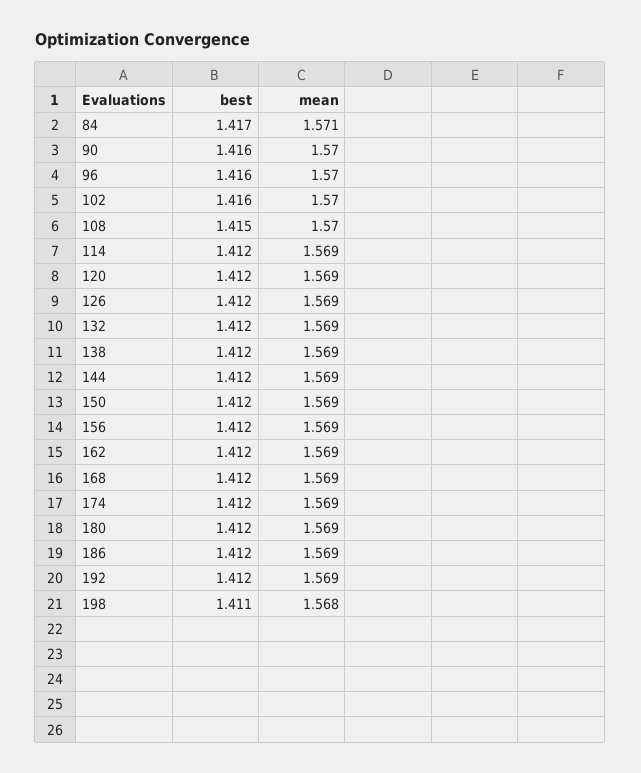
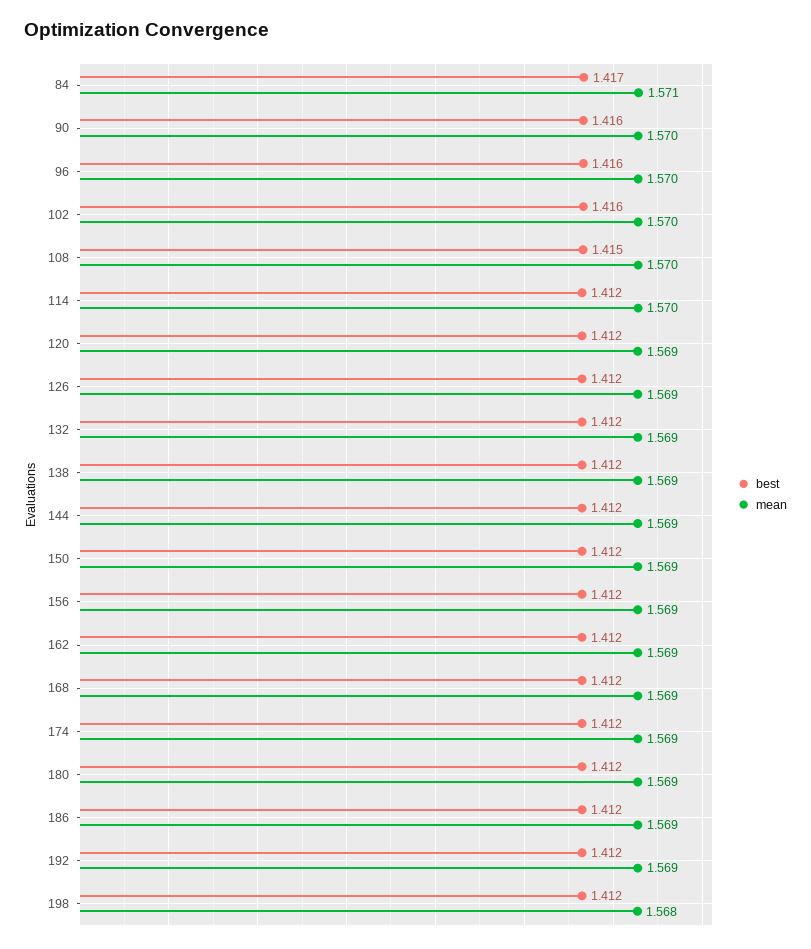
  {
    "best": {
      "84": 1.417,
      "90": 1.416,
      "96": 1.416,
      "102": 1.416,
      "108": 1.415,
      "114": 1.412,
      "120": 1.412,
      "126": 1.412,
      "132": 1.412,
      "138": 1.412,
      "144": 1.412,
      "150": 1.412,
      "156": 1.412,
      "162": 1.412,
      "168": 1.412,
      "174": 1.412,
      "180": 1.412,
      "186": 1.412,
      "192": 1.412,
-     "198": 1.411
+     "198": 1.412
    },
    "mean": {
      "84": 1.571,
      "90": 1.57,
      "96": 1.57,
      "102": 1.57,
      "108": 1.57,
-     "114": 1.569,
+     "114": 1.57,
      "120": 1.569,
      "126": 1.569,
      "132": 1.569,
      "138": 1.569,
      "144": 1.569,
      "150": 1.569,
      "156": 1.569,
      "162": 1.569,
      "168": 1.569,
      "174": 1.569,
      "180": 1.569,
      "186": 1.569,
      "192": 1.569,
      "198": 1.568
    }
  }

